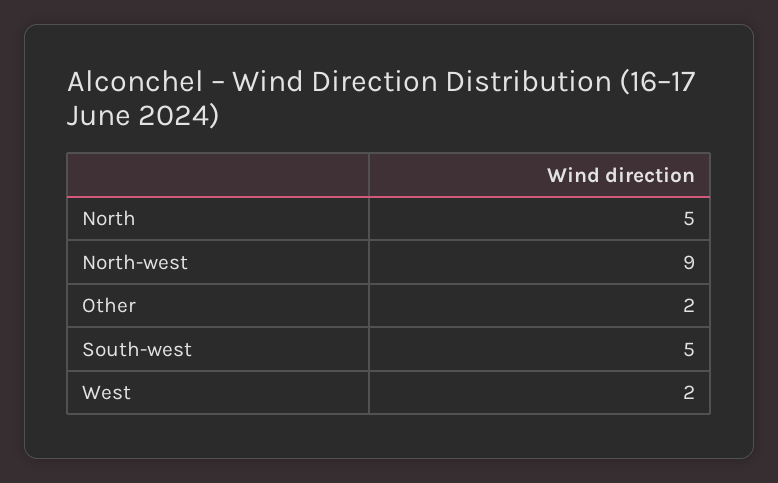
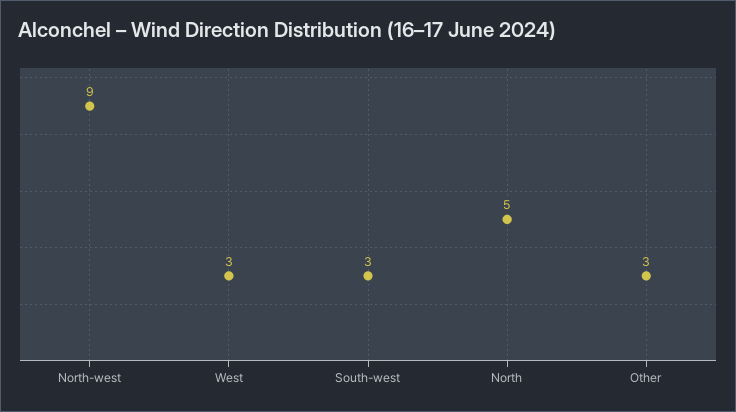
  {
    "North": 5,
    "North-west": 9,
-   "Other": 2,
+   "Other": 3,
-   "South-west": 5,
+   "South-west": 3,
-   "West": 2
+   "West": 3
  }

